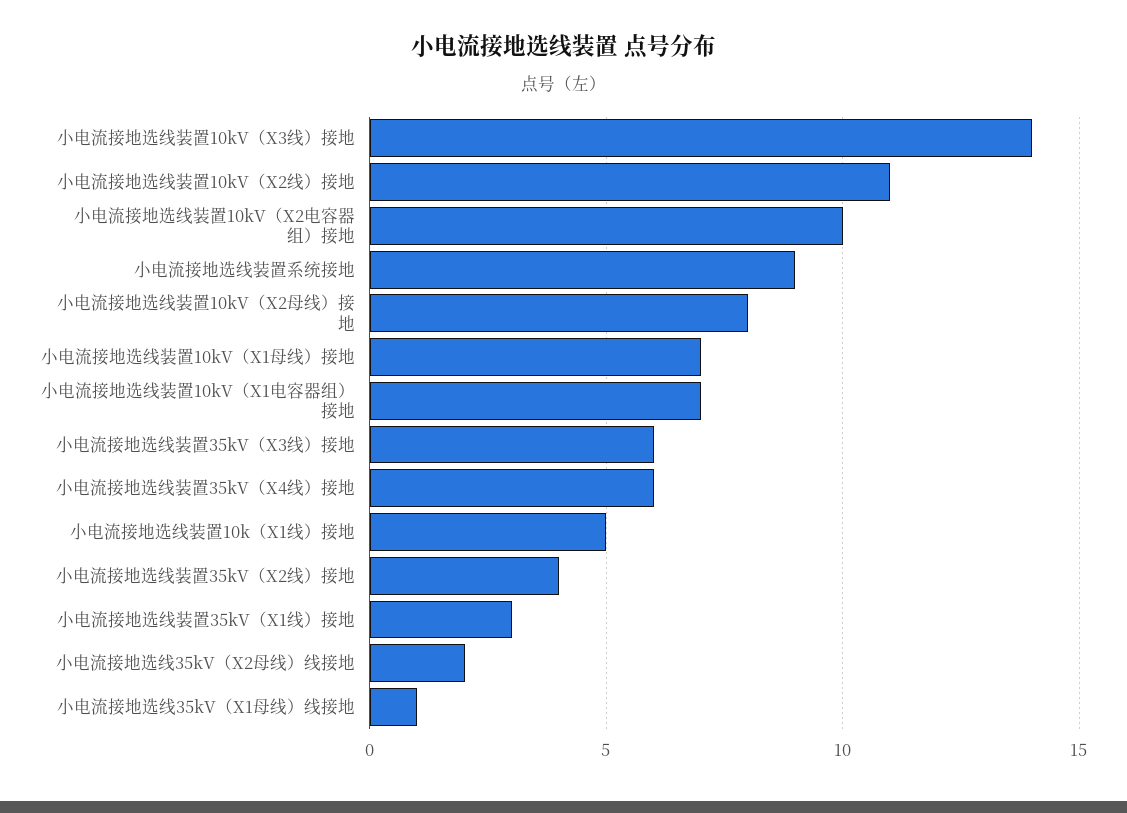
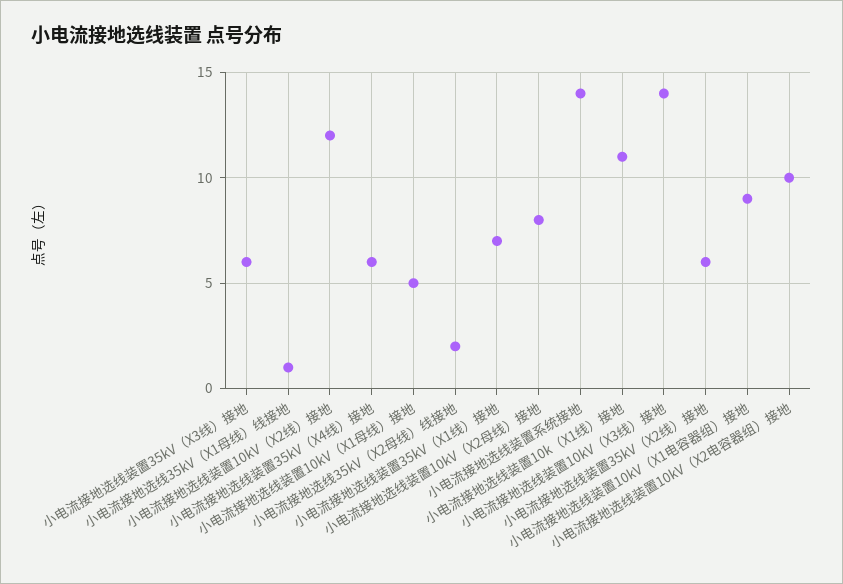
  {
    "小电流接地选线装置10kV（X3线）接地": 14,
-   "小电流接地选线装置10kV（X2线）接地": 11,
+   "小电流接地选线装置10kV（X2线）接地": 12,
    "小电流接地选线装置10kV（X2电容器组）接地": 10,
-   "小电流接地选线装置系统接地": 9,
+   "小电流接地选线装置系统接地": 14,
    "小电流接地选线装置10kV（X2母线）接地": 8,
-   "小电流接地选线装置10kV（X1母线）接地": 7,
+   "小电流接地选线装置10kV（X1母线）接地": 5,
-   "小电流接地选线装置10kV（X1电容器组）接地": 7,
+   "小电流接地选线装置10kV（X1电容器组）接地": 9,
    "小电流接地选线装置35kV（X3线）接地": 6,
    "小电流接地选线装置35kV（X4线）接地": 6,
-   "小电流接地选线装置10k（X1线）接地": 5,
+   "小电流接地选线装置10k（X1线）接地": 11,
-   "小电流接地选线装置35kV（X2线）接地": 4,
+   "小电流接地选线装置35kV（X2线）接地": 6,
-   "小电流接地选线装置35kV（X1线）接地": 3,
+   "小电流接地选线装置35kV（X1线）接地": 7,
    "小电流接地选线35kV（X2母线）线接地": 2,
    "小电流接地选线35kV（X1母线）线接地": 1
  }

